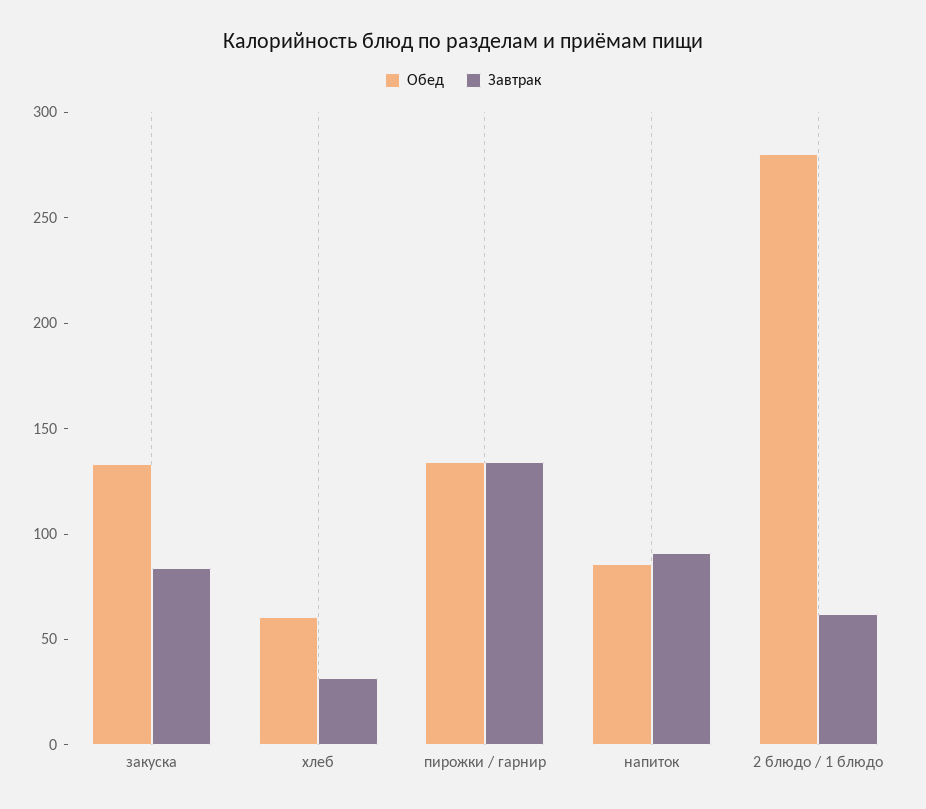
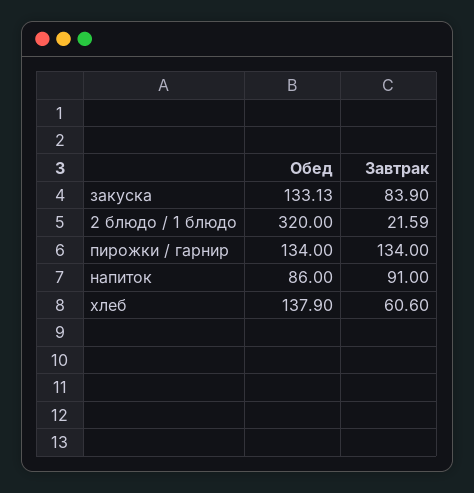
  {
    "Обед": {
      "закуска": 133.13,
-     "хлеб": 60,
+     "хлеб": 137.9,
      "пирожки / гарнир": 134,
      "напиток": 86,
-     "2 блюдо / 1 блюдо": 280
+     "2 блюдо / 1 блюдо": 320
    },
    "Завтрак": {
      "закуска": 83.9,
-     "хлеб": 30,
+     "хлеб": 60.6,
      "пирожки / гарнир": 134,
      "напиток": 91,
-     "2 блюдо / 1 блюдо": 60
+     "2 блюдо / 1 блюдо": 21.59
    }
  }

